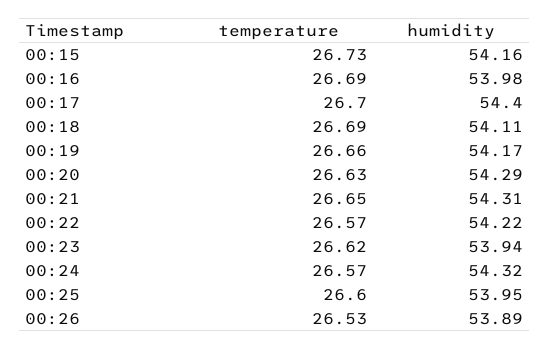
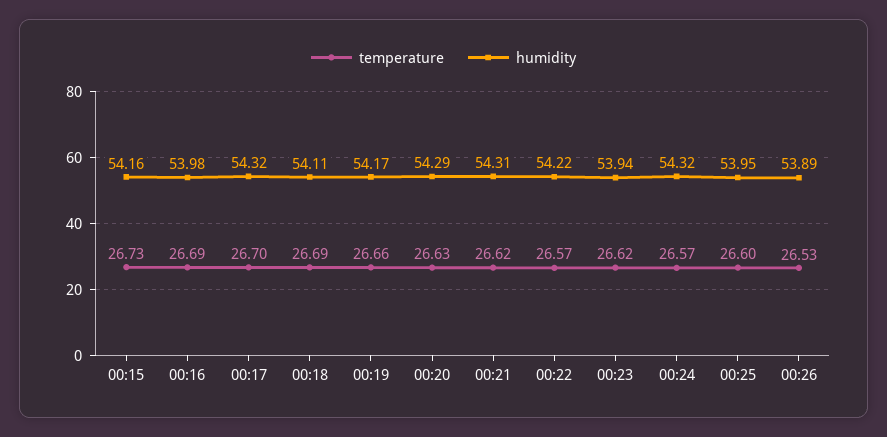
  {
    "temperature": {
      "00:15": 26.73,
      "00:16": 26.69,
      "00:17": 26.7,
      "00:18": 26.69,
      "00:19": 26.66,
      "00:20": 26.63,
-     "00:21": 26.65,
+     "00:21": 26.62,
      "00:22": 26.57,
      "00:23": 26.62,
      "00:24": 26.57,
      "00:25": 26.6,
      "00:26": 26.53
    },
    "humidity": {
      "00:15": 54.16,
      "00:16": 53.98,
-     "00:17": 54.4,
+     "00:17": 54.32,
      "00:18": 54.11,
      "00:19": 54.17,
      "00:20": 54.29,
      "00:21": 54.31,
      "00:22": 54.22,
      "00:23": 53.94,
      "00:24": 54.32,
      "00:25": 53.95,
      "00:26": 53.89
    }
  }

